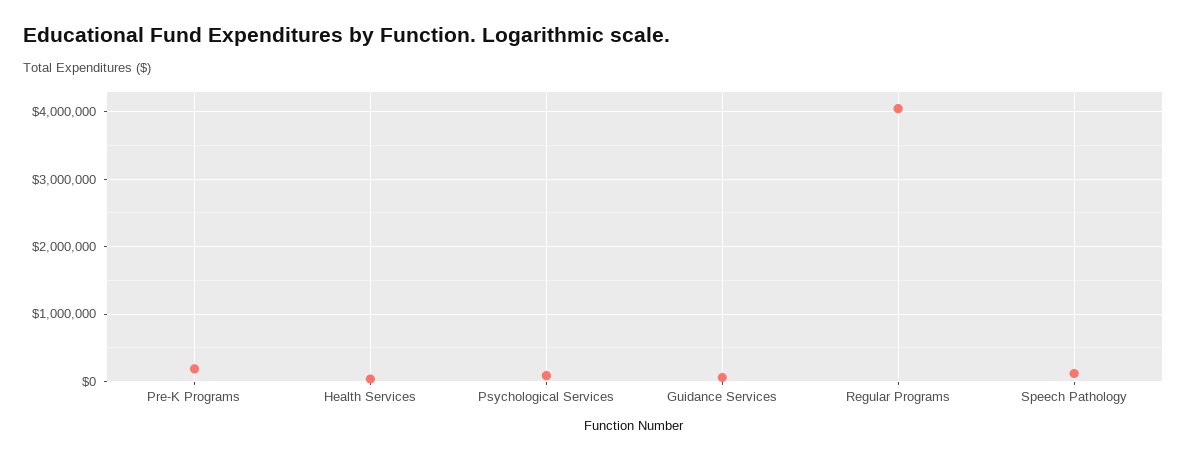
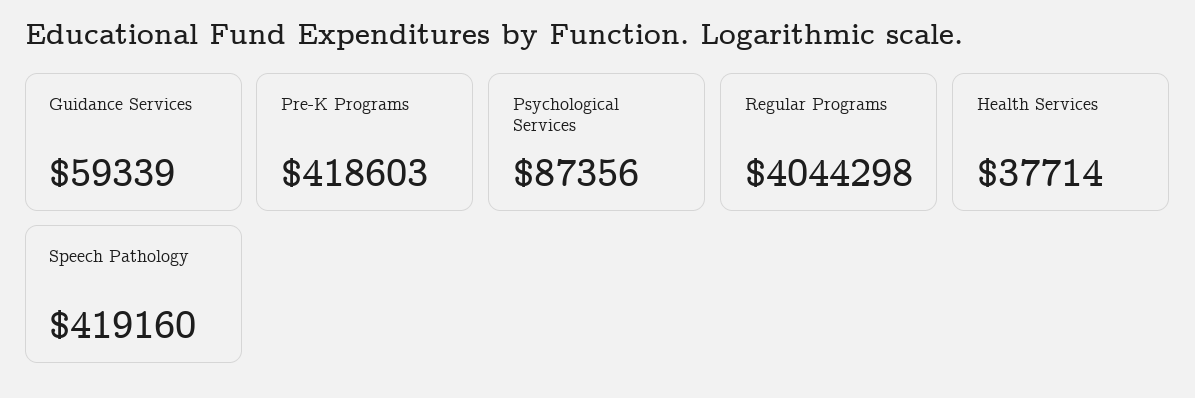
  {
-   "Pre-K Programs": 200000,
+   "Pre-K Programs": 418603,
    "Health Services": 37714,
    "Psychological Services": 87356,
    "Guidance Services": 59339,
    "Regular Programs": 4044298,
-   "Speech Pathology": 100000
+   "Speech Pathology": 419160
  }

